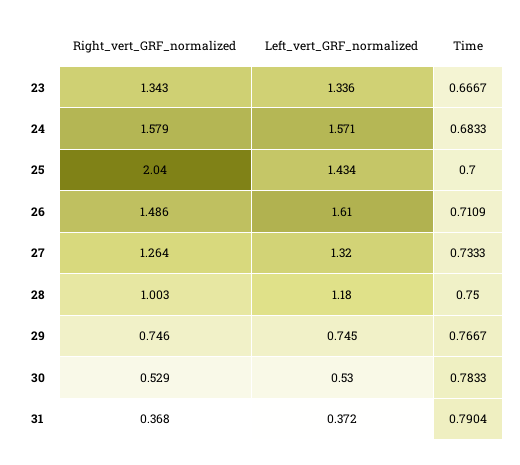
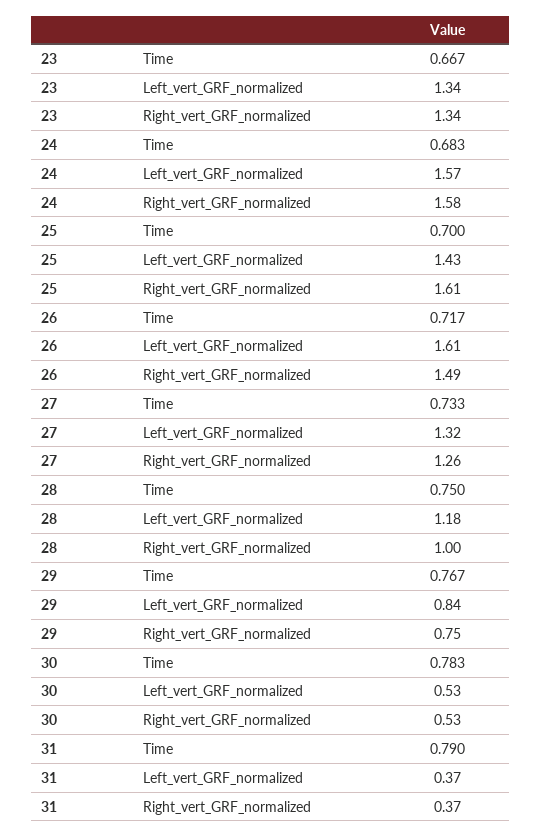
  {
    "Right_vert_GRF_normalized": {
      "23": 1.343,
      "24": 1.579,
-     "25": 2.04,
+     "25": 1.61,
      "26": 1.486,
      "27": 1.264,
      "28": 1.003,
      "29": 0.746,
      "30": 0.529,
      "31": 0.368
    },
    "Left_vert_GRF_normalized": {
      "23": 1.336,
      "24": 1.571,
      "25": 1.434,
      "26": 1.61,
      "27": 1.32,
      "28": 1.18,
-     "29": 0.745,
+     "29": 0.84,
      "30": 0.53,
      "31": 0.372
    },
    "Time": {
      "23": 0.6667,
      "24": 0.6833,
      "25": 0.7,
-     "26": 0.7109,
+     "26": 0.717,
      "27": 0.7333,
      "28": 0.75,
      "29": 0.7667,
      "30": 0.7833,
      "31": 0.7904
    }
  }

